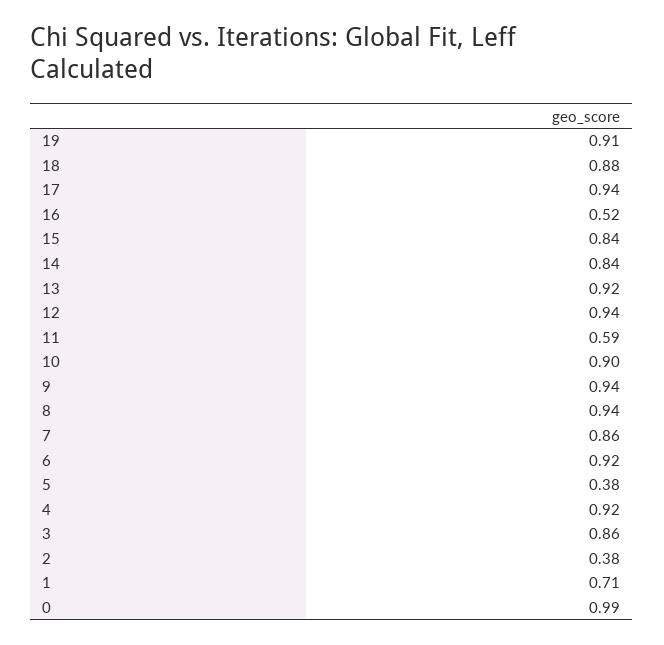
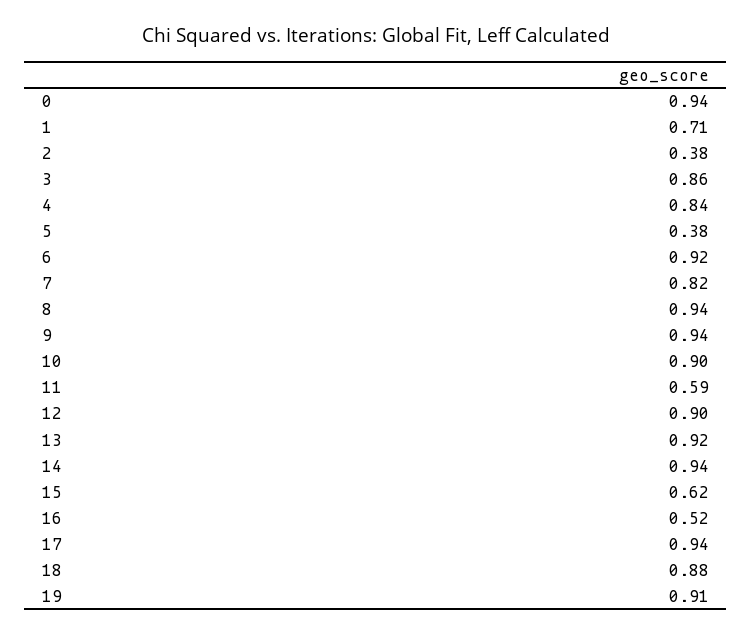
  {
    "19": 0.91,
    "18": 0.88,
    "17": 0.94,
    "16": 0.52,
-   "15": 0.84,
+   "15": 0.62,
-   "14": 0.84,
+   "14": 0.94,
    "13": 0.92,
-   "12": 0.94,
+   "12": 0.9,
    "11": 0.59,
    "10": 0.9,
    "9": 0.94,
    "8": 0.94,
-   "7": 0.86,
+   "7": 0.82,
    "6": 0.92,
    "5": 0.38,
-   "4": 0.92,
+   "4": 0.84,
    "3": 0.86,
    "2": 0.38,
    "1": 0.71,
-   "0": 0.99
+   "0": 0.94
  }

